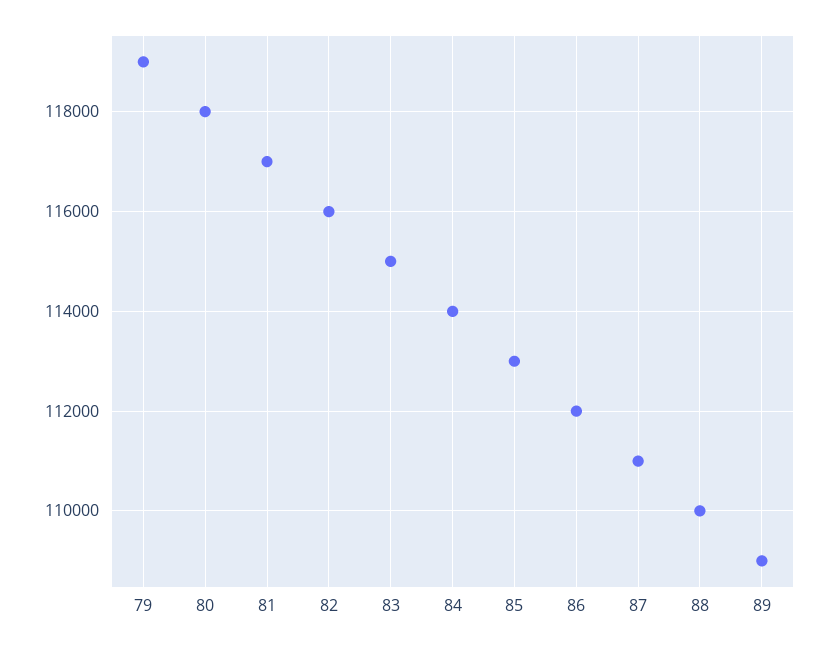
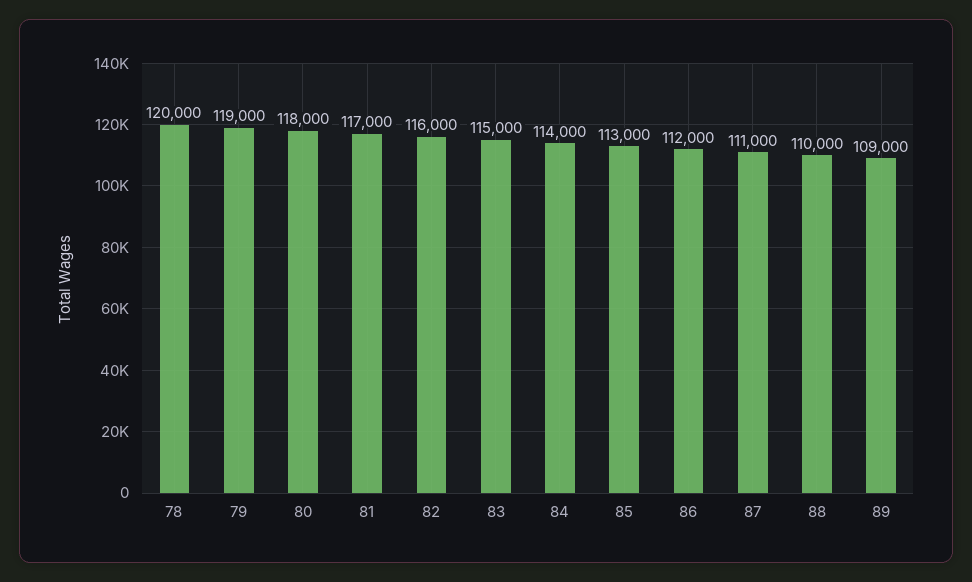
  {
    "79": 119000,
    "80": 118000,
    "81": 117000,
    "82": 116000,
    "83": 115000,
    "84": 114000,
    "85": 113000,
    "86": 112000,
    "87": 111000,
    "88": 110000,
-   "89": 109000
+   "89": 109000,
+   "78": 120000
  }

